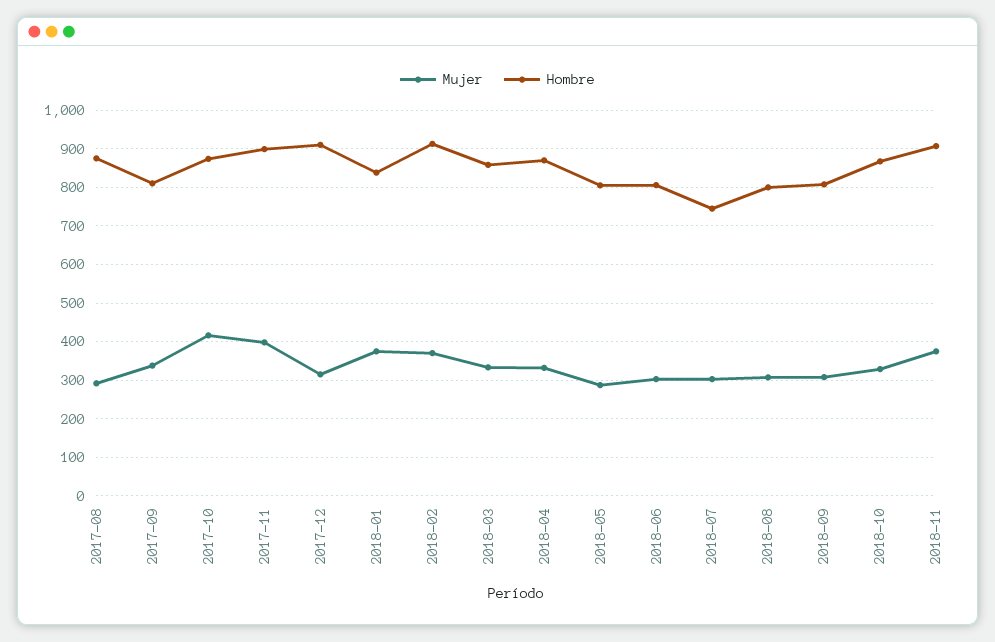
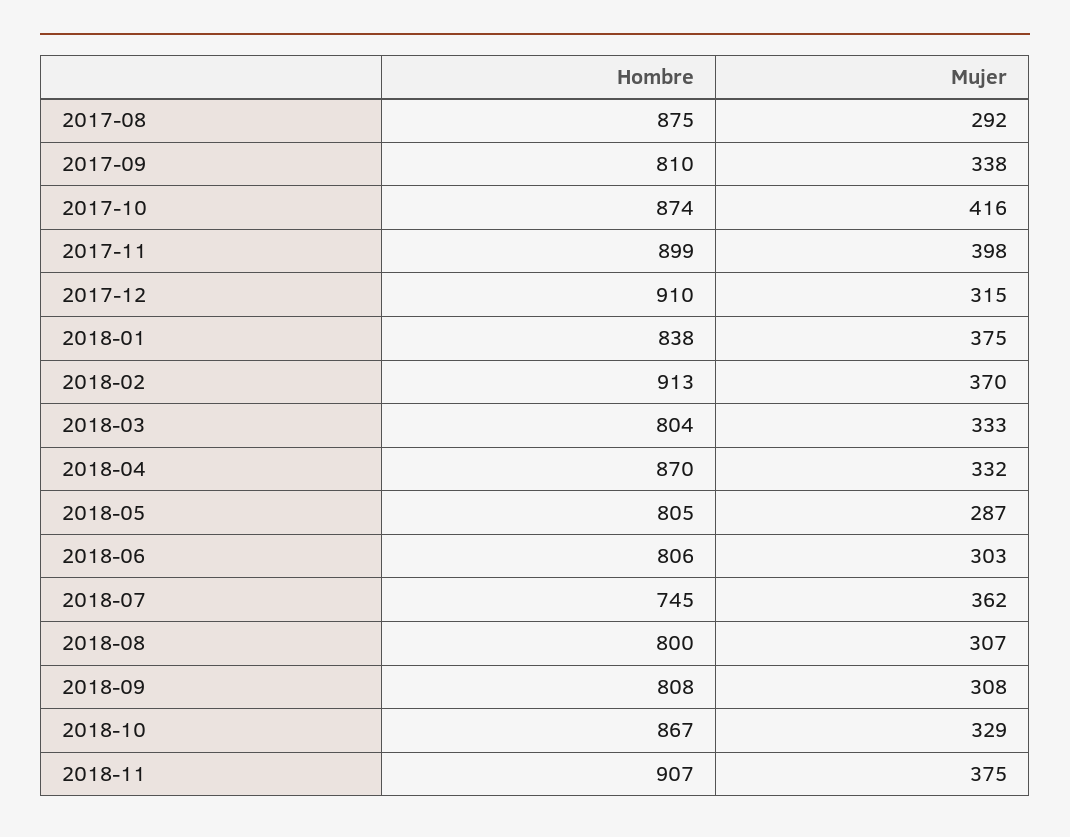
  {
    "Mujer": {
      "2017-08": 292,
      "2017-09": 338,
      "2017-10": 416,
      "2017-11": 398,
      "2017-12": 315,
      "2018-01": 375,
      "2018-02": 370,
      "2018-03": 333,
      "2018-04": 332,
      "2018-05": 287,
      "2018-06": 303,
-     "2018-07": 300,
+     "2018-07": 362,
      "2018-08": 307,
      "2018-09": 308,
      "2018-10": 329,
      "2018-11": 375
    },
    "Hombre": {
      "2017-08": 875,
      "2017-09": 810,
      "2017-10": 874,
      "2017-11": 899,
      "2017-12": 910,
      "2018-01": 838,
      "2018-02": 913,
-     "2018-03": 860,
+     "2018-03": 804,
      "2018-04": 870,
      "2018-05": 805,
      "2018-06": 806,
      "2018-07": 745,
      "2018-08": 800,
      "2018-09": 808,
      "2018-10": 867,
      "2018-11": 907
    }
  }

